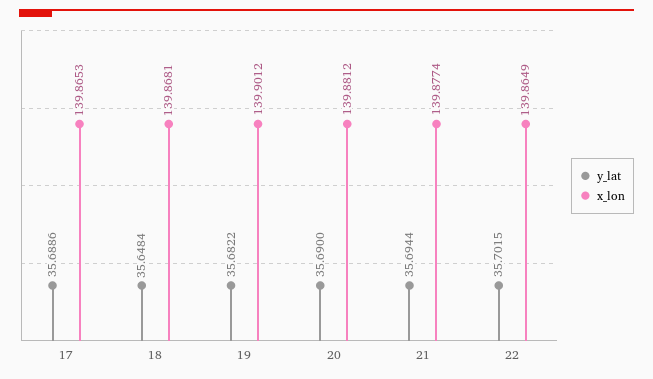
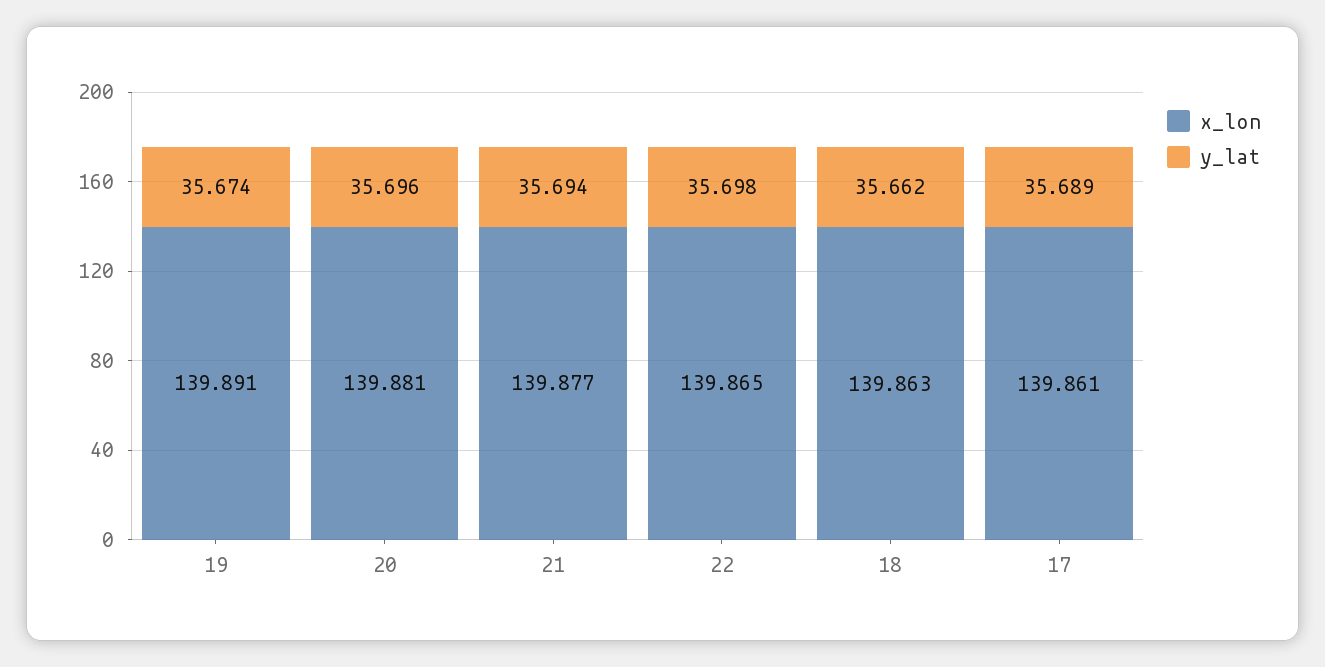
  {
    "y_lat": {
      "17": 35.6886,
-     "18": 35.6484,
+     "18": 35.662,
-     "19": 35.6822,
+     "19": 35.674,
-     "20": 35.69,
+     "20": 35.696,
      "21": 35.6944,
-     "22": 35.7015
+     "22": 35.698
    },
    "x_lon": {
-     "17": 139.8653,
+     "17": 139.861,
-     "18": 139.8681,
+     "18": 139.863,
-     "19": 139.9012,
+     "19": 139.891,
      "20": 139.8812,
      "21": 139.8774,
      "22": 139.8649
    }
  }

